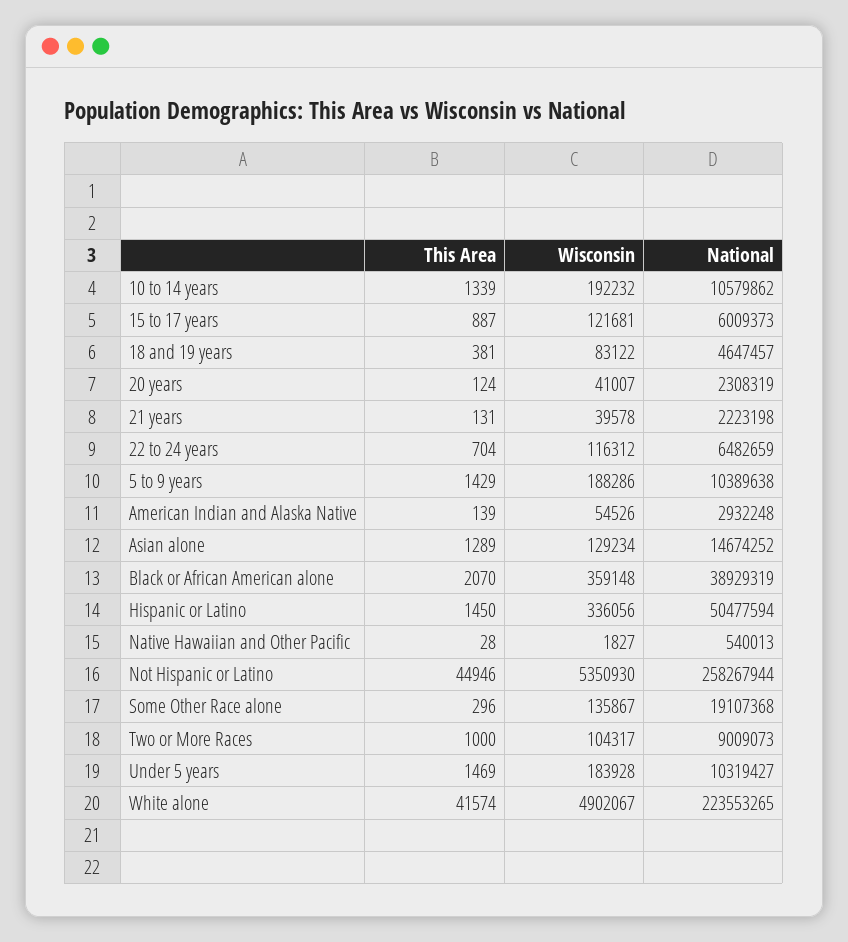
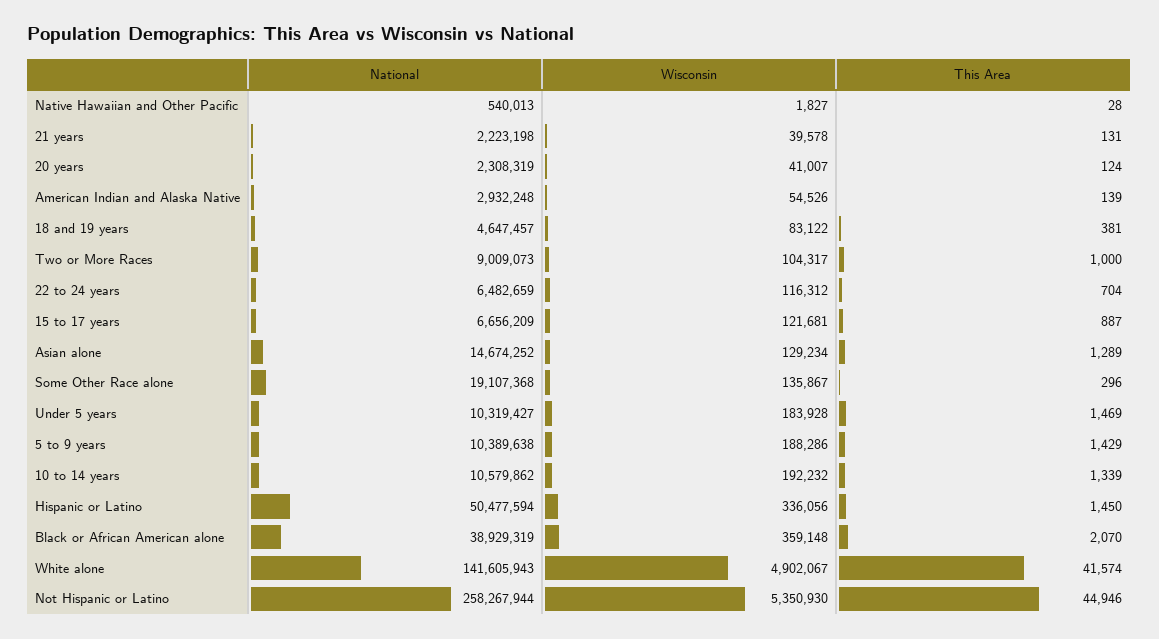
  {
    "This Area": {
      "10 to 14 years": 1339,
      "15 to 17 years": 887,
      "18 and 19 years": 381,
      "20 years": 124,
      "21 years": 131,
      "22 to 24 years": 704,
      "5 to 9 years": 1429,
      "American Indian and Alaska Native": 139,
      "Asian alone": 1289,
      "Black or African American alone": 2070,
      "Hispanic or Latino": 1450,
      "Native Hawaiian and Other Pacific": 28,
      "Not Hispanic or Latino": 44946,
      "Some Other Race alone": 296,
      "Two or More Races": 1000,
      "Under 5 years": 1469,
      "White alone": 41574
    },
    "Wisconsin": {
      "10 to 14 years": 192232,
      "15 to 17 years": 121681,
      "18 and 19 years": 83122,
      "20 years": 41007,
      "21 years": 39578,
      "22 to 24 years": 116312,
      "5 to 9 years": 188286,
      "American Indian and Alaska Native": 54526,
      "Asian alone": 129234,
      "Black or African American alone": 359148,
      "Hispanic or Latino": 336056,
      "Native Hawaiian and Other Pacific": 1827,
      "Not Hispanic or Latino": 5350930,
      "Some Other Race alone": 135867,
      "Two or More Races": 104317,
      "Under 5 years": 183928,
      "White alone": 4902067
    },
    "National": {
      "10 to 14 years": 10579862,
-     "15 to 17 years": 6009373,
+     "15 to 17 years": 6656209,
      "18 and 19 years": 4647457,
      "20 years": 2308319,
      "21 years": 2223198,
      "22 to 24 years": 6482659,
      "5 to 9 years": 10389638,
      "American Indian and Alaska Native": 2932248,
      "Asian alone": 14674252,
      "Black or African American alone": 38929319,
      "Hispanic or Latino": 50477594,
      "Native Hawaiian and Other Pacific": 540013,
      "Not Hispanic or Latino": 258267944,
      "Some Other Race alone": 19107368,
      "Two or More Races": 9009073,
      "Under 5 years": 10319427,
-     "White alone": 223553265
+     "White alone": 141605943
    }
  }

